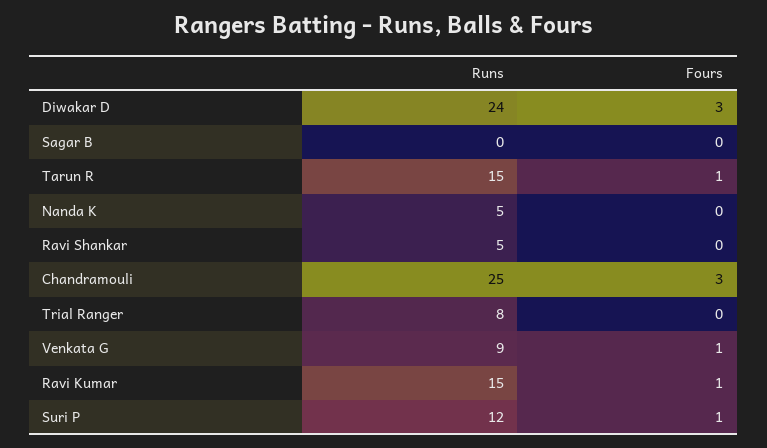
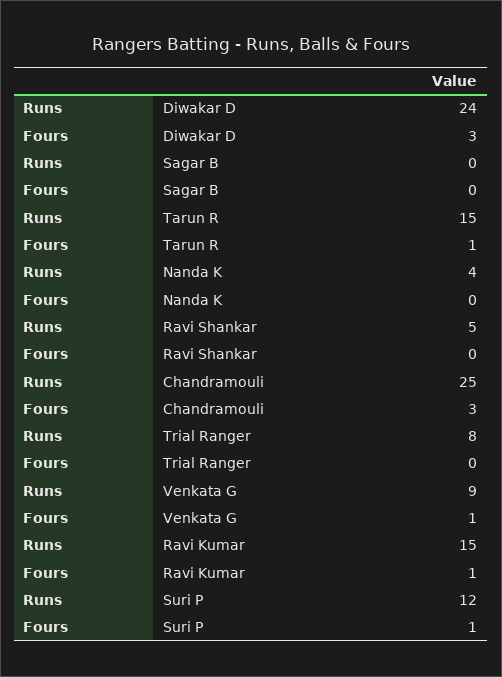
  {
    "Runs": {
      "Diwakar D": 24,
      "Sagar B": 0,
      "Tarun R": 15,
-     "Nanda K": 5,
+     "Nanda K": 4,
      "Ravi Shankar": 5,
      "Chandramouli": 25,
      "Trial Ranger": 8,
      "Venkata G": 9,
      "Ravi Kumar": 15,
      "Suri P": 12
    },
    "Fours": {
      "Diwakar D": 3,
      "Sagar B": 0,
      "Tarun R": 1,
      "Nanda K": 0,
      "Ravi Shankar": 0,
      "Chandramouli": 3,
      "Trial Ranger": 0,
      "Venkata G": 1,
      "Ravi Kumar": 1,
      "Suri P": 1
    }
  }

